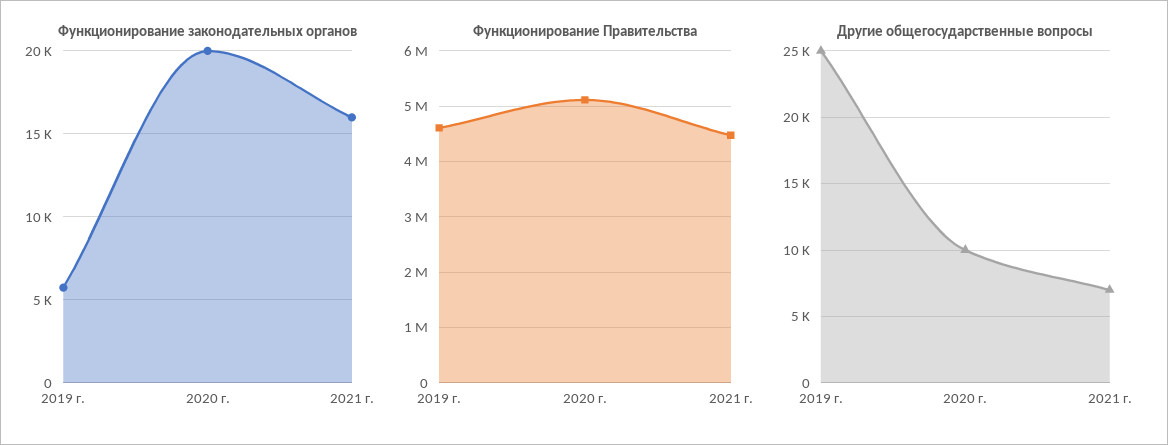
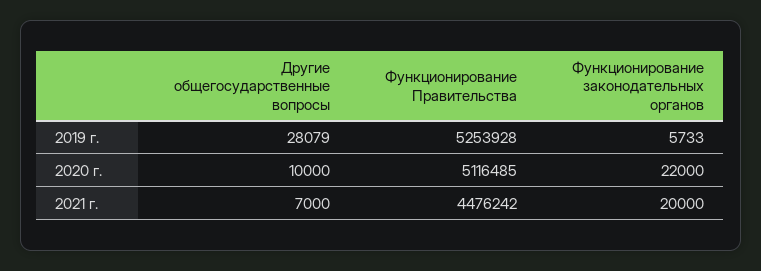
  {
    "Функционирование законодательных органов": {
      "2019 г.": 5733,
-     "2020 г.": 20000,
+     "2020 г.": 22000,
-     "2021 г.": 16000
+     "2021 г.": 20000
    },
    "Функционирование Правительства": {
-     "2019 г.": 4600000,
+     "2019 г.": 5253928,
      "2020 г.": 5116485,
      "2021 г.": 4476242
    },
    "Другие общегосударственные вопросы": {
-     "2019 г.": 25000,
+     "2019 г.": 28079,
      "2020 г.": 10000,
      "2021 г.": 7000
    }
  }

